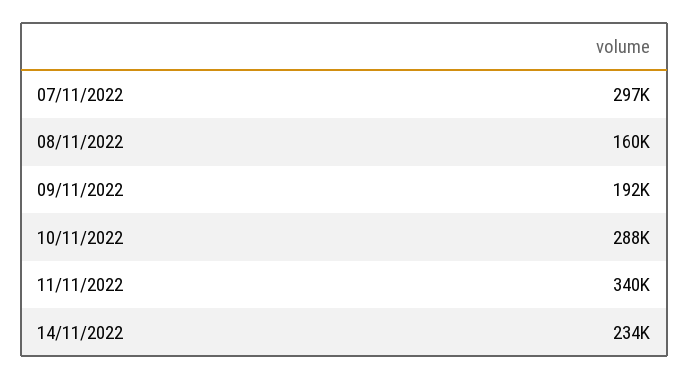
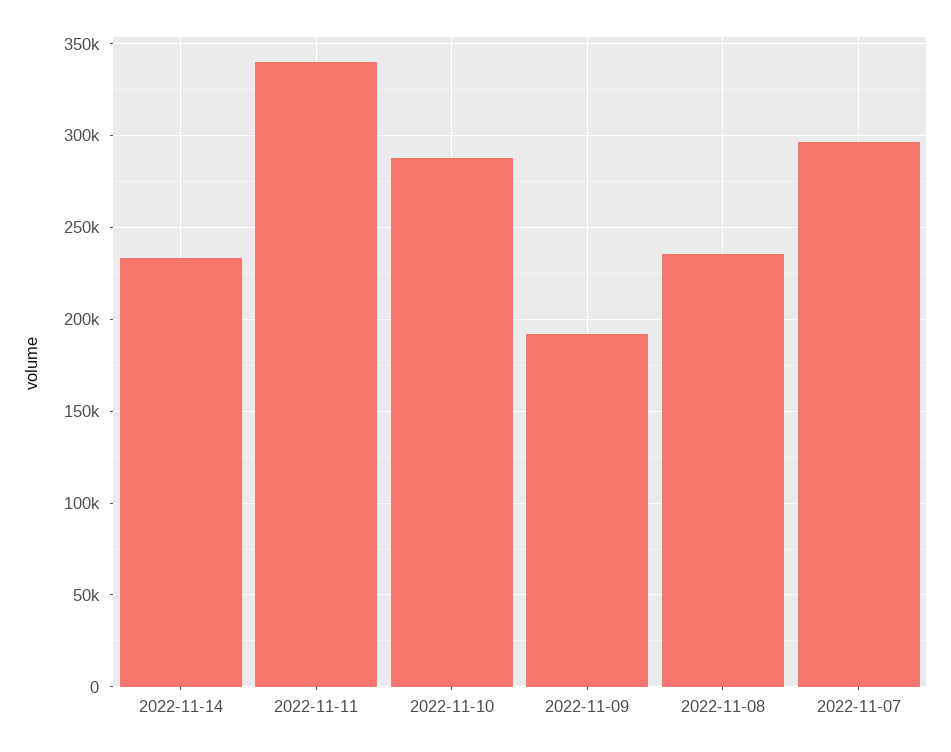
  {
    "07/11/2022": 297000,
-   "08/11/2022": 160000,
+   "08/11/2022": 235000,
    "09/11/2022": 192000,
    "10/11/2022": 288000,
    "11/11/2022": 340000,
    "14/11/2022": 234000
  }

